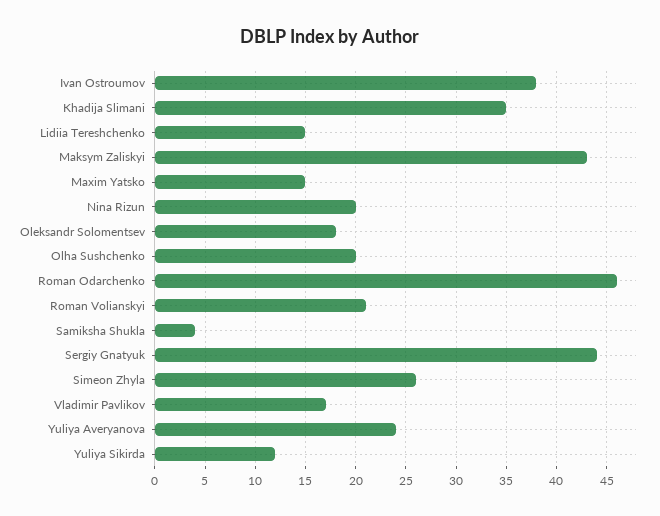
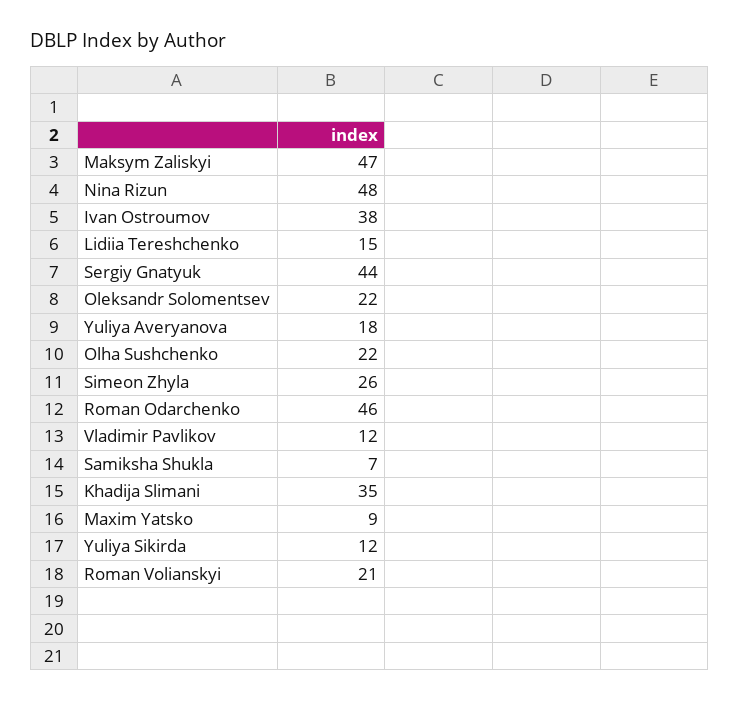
  {
    "Ivan Ostroumov": 38,
    "Khadija Slimani": 35,
    "Lidiia Tereshchenko": 15,
-   "Maksym Zaliskyi": 43,
+   "Maksym Zaliskyi": 47,
-   "Maxim Yatsko": 15,
+   "Maxim Yatsko": 9,
-   "Nina Rizun": 20,
+   "Nina Rizun": 48,
-   "Oleksandr Solomentsev": 18,
+   "Oleksandr Solomentsev": 22,
-   "Olha Sushchenko": 20,
+   "Olha Sushchenko": 22,
    "Roman Odarchenko": 46,
    "Roman Volianskyi": 21,
-   "Samiksha Shukla": 4,
+   "Samiksha Shukla": 7,
    "Sergiy Gnatyuk": 44,
    "Simeon Zhyla": 26,
-   "Vladimir Pavlikov": 17,
+   "Vladimir Pavlikov": 12,
-   "Yuliya Averyanova": 24,
+   "Yuliya Averyanova": 18,
    "Yuliya Sikirda": 12
  }

